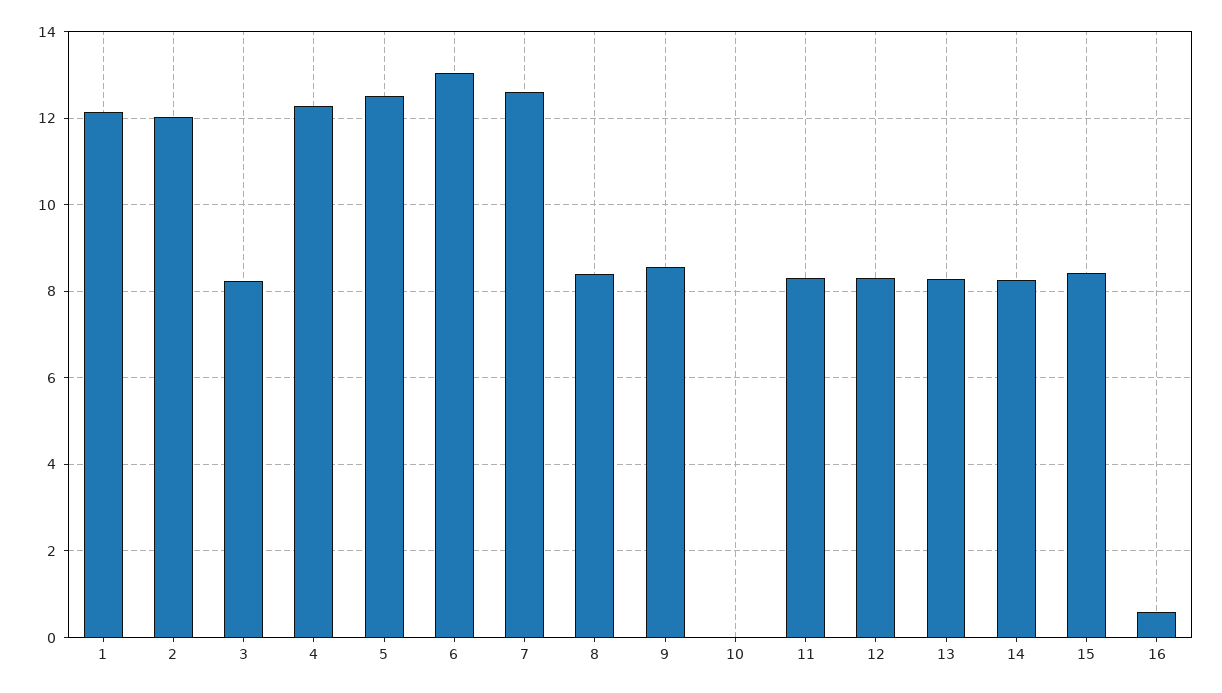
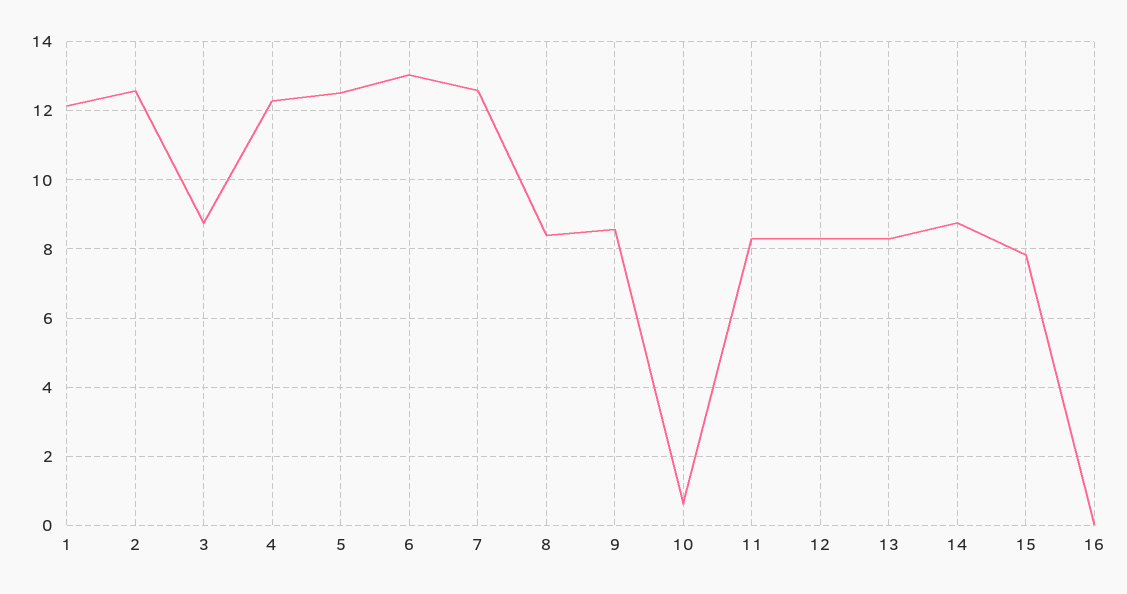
  {
    "1": 12.2,
-   "2": 12,
+   "2": 12.6,
-   "3": 8.2,
+   "3": 8.8,
    "4": 12.2,
    "5": 12.6,
    "6": 13,
    "7": 12.6,
    "8": 8.4,
    "9": 8.6,
-   "10": 0,
+   "10": 0.6,
    "11": 8.4,
    "12": 8.4,
    "13": 8.2,
-   "14": 8.2,
+   "14": 8.8,
-   "15": 8.4,
+   "15": 7.8,
-   "16": 0.6
+   "16": 0
  }

